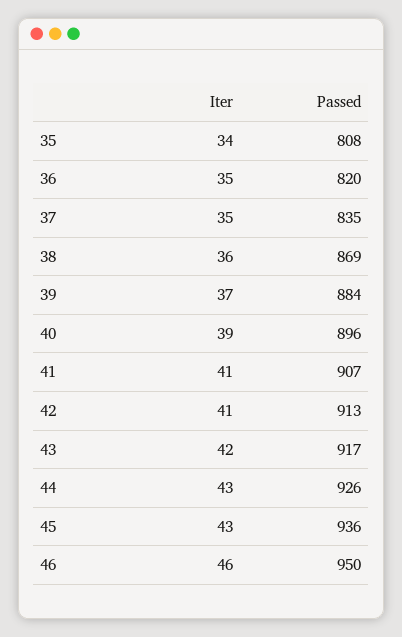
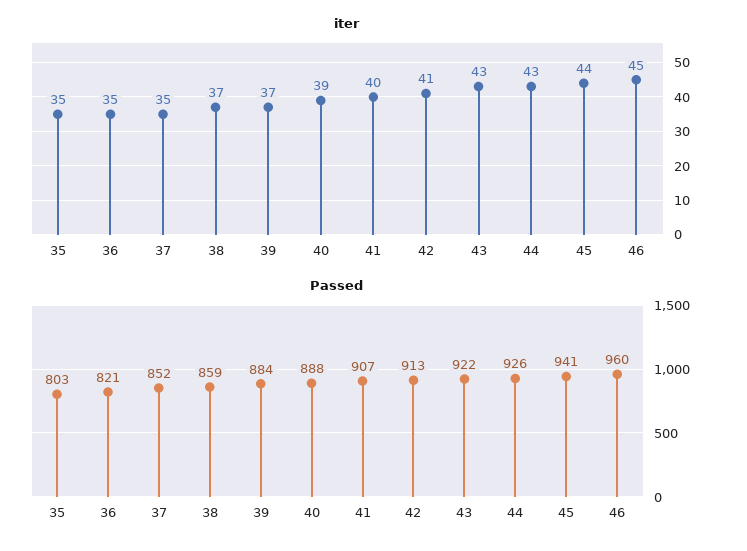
  {
    "Iter": {
-     "35": 34,
+     "35": 35,
      "36": 35,
      "37": 35,
-     "38": 36,
+     "38": 37,
      "39": 37,
      "40": 39,
-     "41": 41,
+     "41": 40,
      "42": 41,
-     "43": 42,
+     "43": 43,
      "44": 43,
-     "45": 43,
+     "45": 44,
-     "46": 46
+     "46": 45
    },
    "Passed": {
-     "35": 808,
+     "35": 803,
-     "36": 820,
+     "36": 821,
-     "37": 835,
+     "37": 852,
-     "38": 869,
+     "38": 859,
      "39": 884,
-     "40": 896,
+     "40": 888,
      "41": 907,
      "42": 913,
-     "43": 917,
+     "43": 922,
      "44": 926,
-     "45": 936,
+     "45": 941,
-     "46": 950
+     "46": 960
    }
  }

